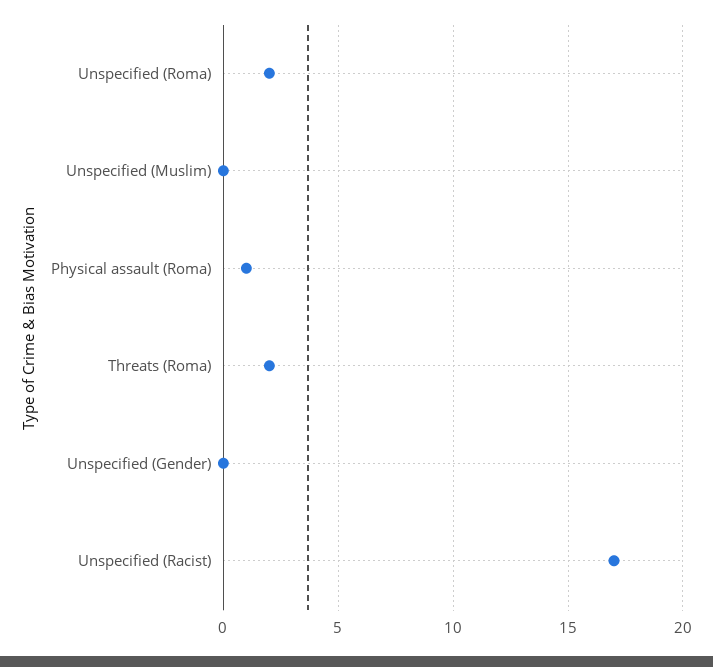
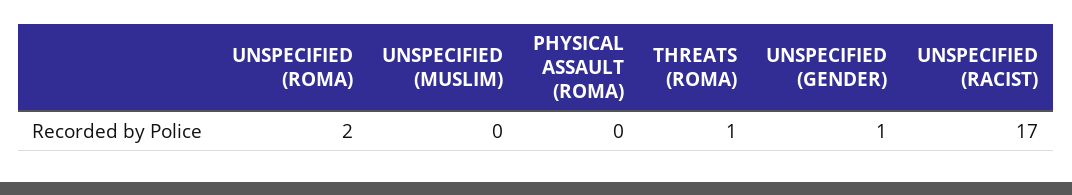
  {
    "Unspecified (Roma)": 2,
    "Unspecified (Muslim)": 0,
-   "Physical assault (Roma)": 1,
+   "Physical assault (Roma)": 0,
-   "Threats (Roma)": 2,
+   "Threats (Roma)": 1,
-   "Unspecified (Gender)": 0,
+   "Unspecified (Gender)": 1,
    "Unspecified (Racist)": 17
  }

